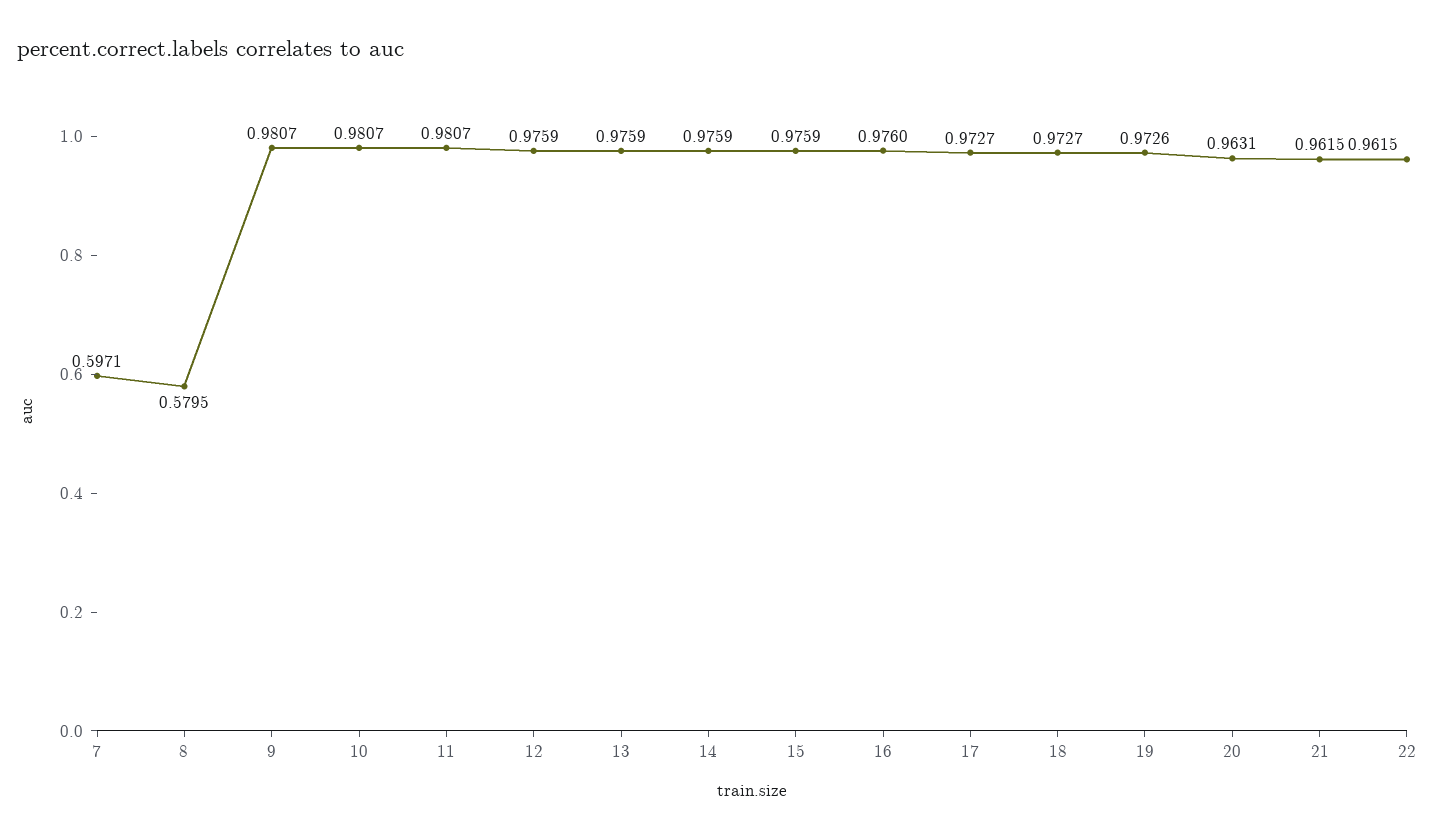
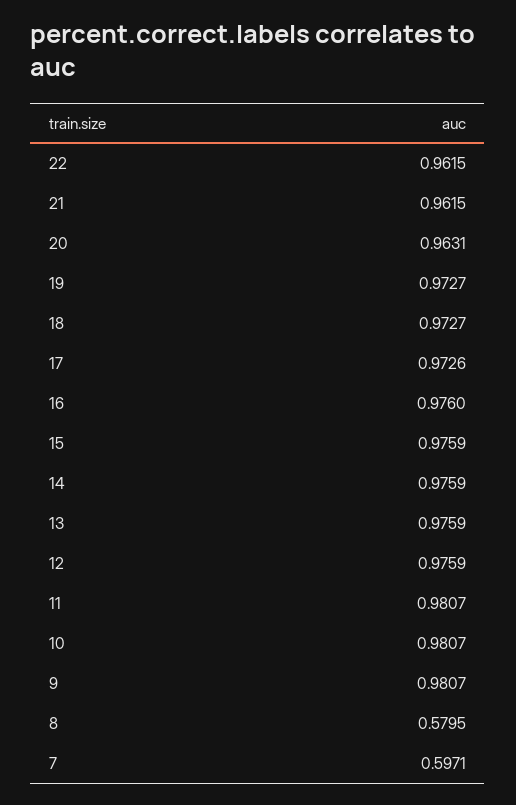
  {
    "7": 0.5971,
    "8": 0.5795,
    "9": 0.9807,
    "10": 0.9807,
    "11": 0.9807,
    "12": 0.9759,
    "13": 0.9759,
    "14": 0.9759,
    "15": 0.9759,
    "16": 0.976,
-   "17": 0.9727,
+   "17": 0.9726,
    "18": 0.9727,
-   "19": 0.9726,
+   "19": 0.9727,
    "20": 0.9631,
    "21": 0.9615,
    "22": 0.9615
  }

